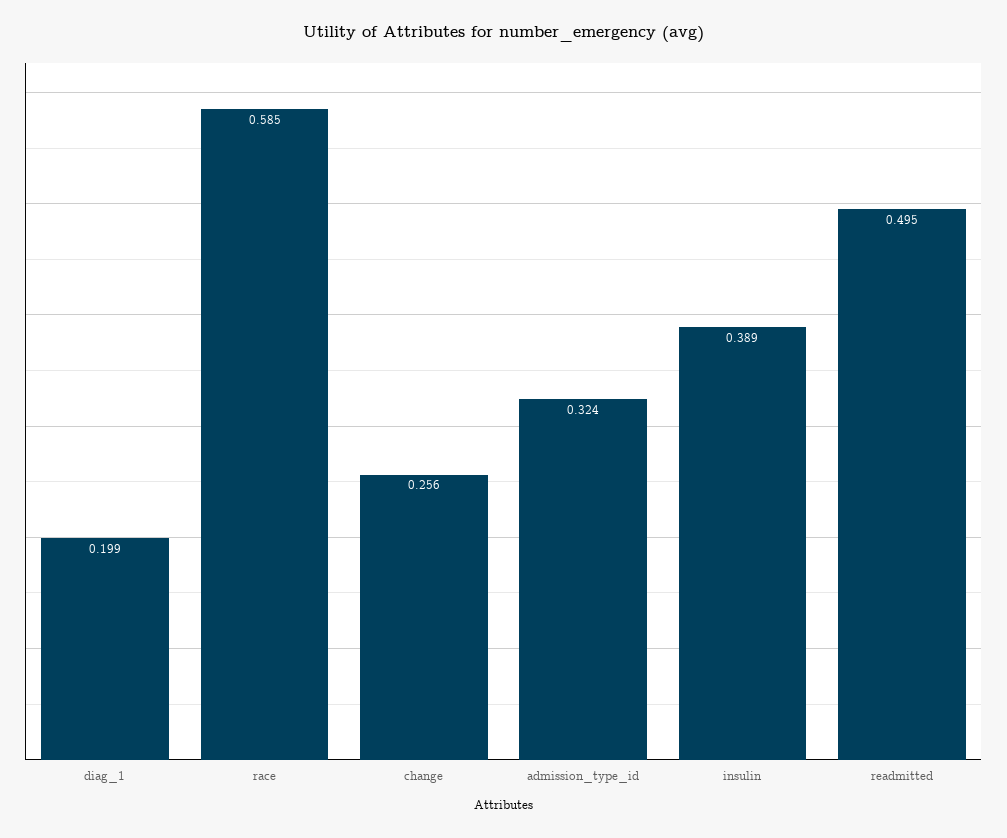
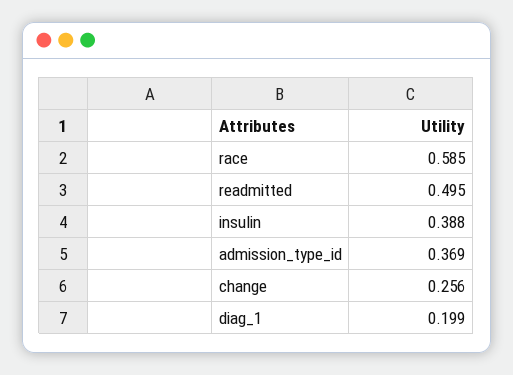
  {
    "diag_1": 0.199,
    "race": 0.585,
    "change": 0.256,
-   "admission_type_id": 0.324,
+   "admission_type_id": 0.369,
-   "insulin": 0.389,
+   "insulin": 0.388,
    "readmitted": 0.495
  }

